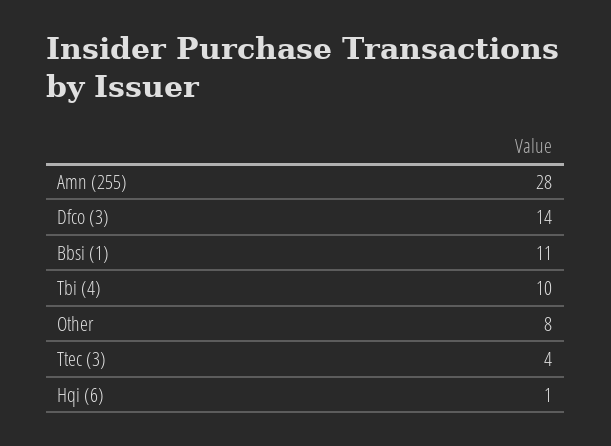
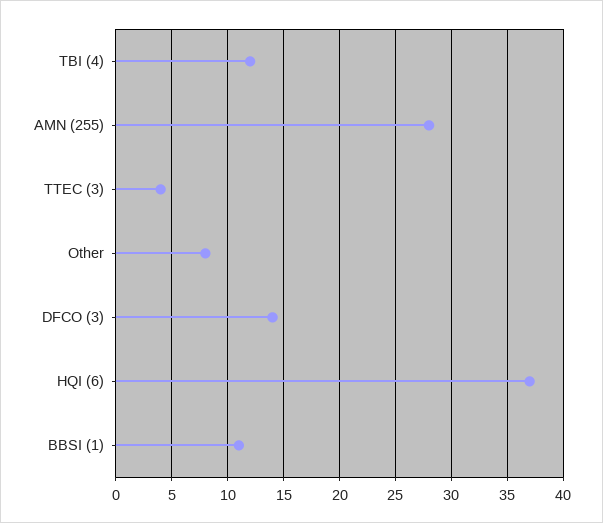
  {
    "Amn (255)": 28,
    "Dfco (3)": 14,
    "Bbsi (1)": 11,
-   "Tbi (4)": 10,
+   "Tbi (4)": 12,
    "Other": 8,
    "Ttec (3)": 4,
-   "Hqi (6)": 1
+   "Hqi (6)": 37
  }

